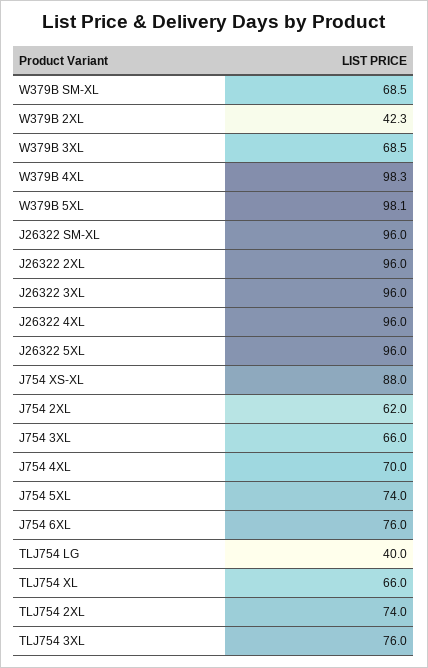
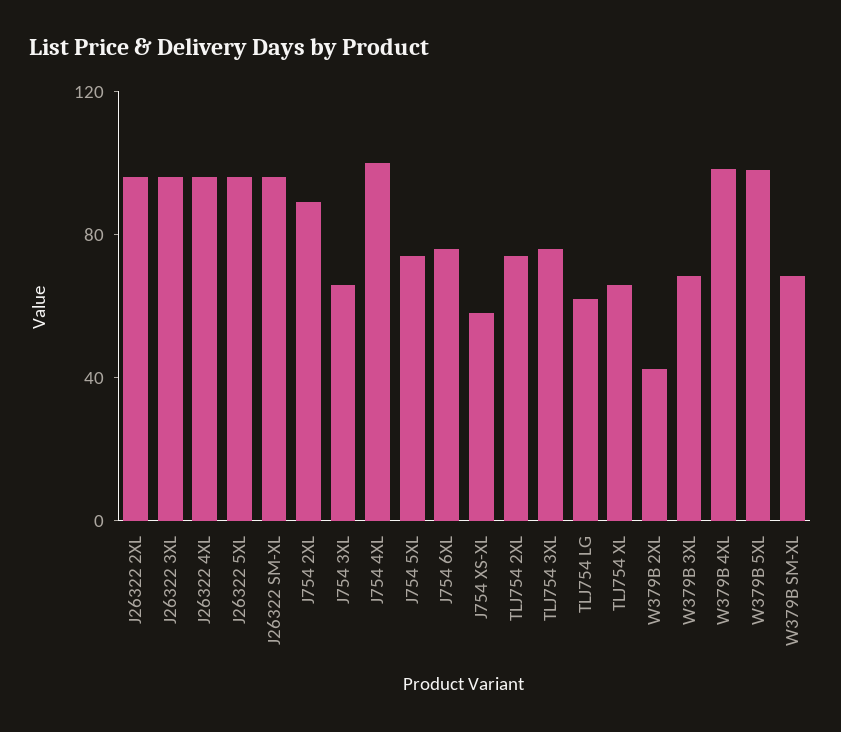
  {
    "W379B SM-XL": 68.5,
    "W379B 2XL": 42.3,
    "W379B 3XL": 68.5,
    "W379B 4XL": 98.3,
    "W379B 5XL": 98.1,
    "J26322 SM-XL": 96,
    "J26322 2XL": 96,
    "J26322 3XL": 96,
    "J26322 4XL": 96,
    "J26322 5XL": 96,
-   "J754 XS-XL": 88,
+   "J754 XS-XL": 60,
-   "J754 2XL": 62,
+   "J754 2XL": 90,
    "J754 3XL": 66,
-   "J754 4XL": 70,
+   "J754 4XL": 100,
    "J754 5XL": 74,
    "J754 6XL": 76,
-   "TLJ754 LG": 40,
+   "TLJ754 LG": 60,
    "TLJ754 XL": 66,
    "TLJ754 2XL": 74,
    "TLJ754 3XL": 76
  }

